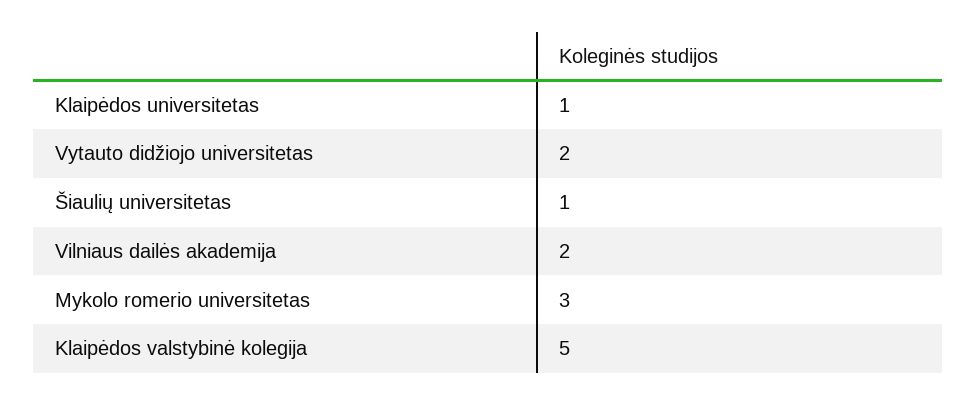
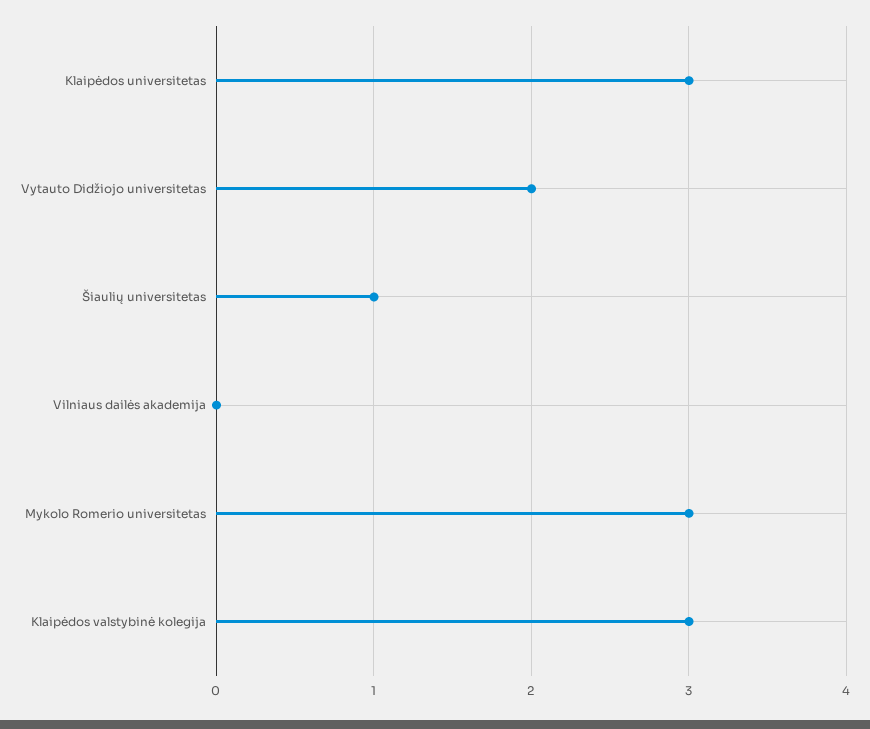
  {
-   "Klaipėdos universitetas": 1,
+   "Klaipėdos universitetas": 3,
    "Vytauto didžiojo universitetas": 2,
    "Šiaulių universitetas": 1,
-   "Vilniaus dailės akademija": 2,
+   "Vilniaus dailės akademija": 0,
    "Mykolo romerio universitetas": 3,
-   "Klaipėdos valstybinė kolegija": 5
+   "Klaipėdos valstybinė kolegija": 3
  }

